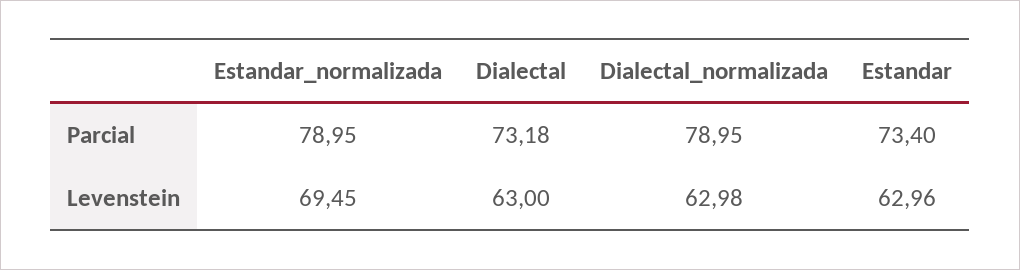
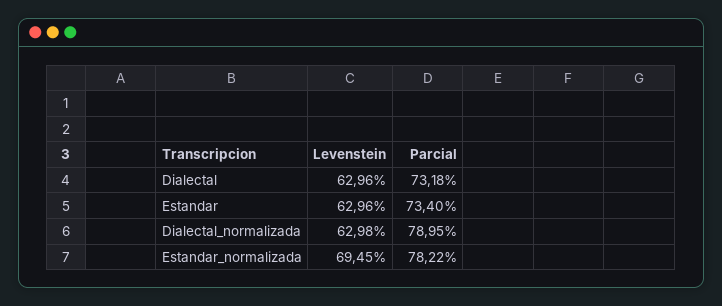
  {
    "Estandar_normalizada": {
-     "Parcial": 78.95,
+     "Parcial": 78.22,
      "Levenstein": 69.45
    },
    "Dialectal": {
      "Parcial": 73.18,
-     "Levenstein": 63
+     "Levenstein": 62.96
    },
    "Dialectal_normalizada": {
      "Parcial": 78.95,
      "Levenstein": 62.98
    },
    "Estandar": {
      "Parcial": 73.4,
      "Levenstein": 62.96
    }
  }

